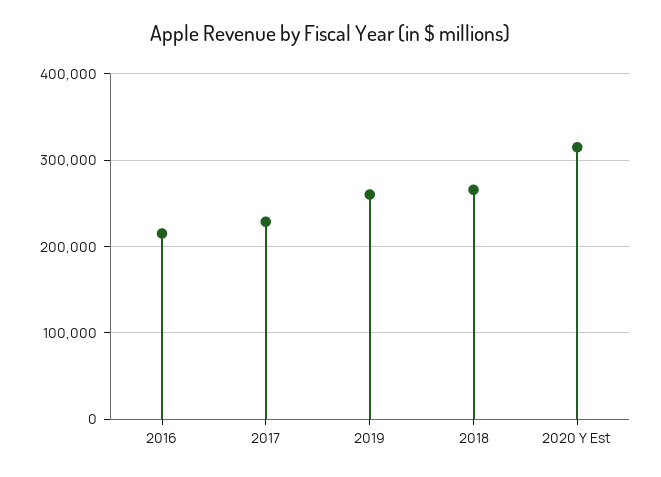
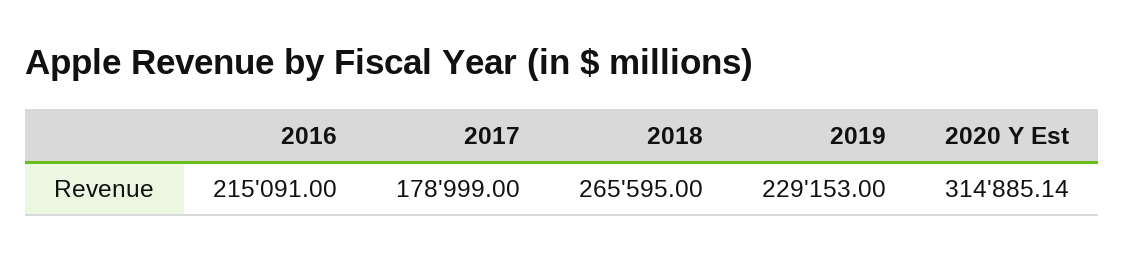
  {
    "2016": 215091,
-   "2017": 230000,
+   "2017": 178999,
-   "2019": 260000,
+   "2019": 229153,
    "2018": 265595,
    "2020 Y Est": 314885.14
  }

